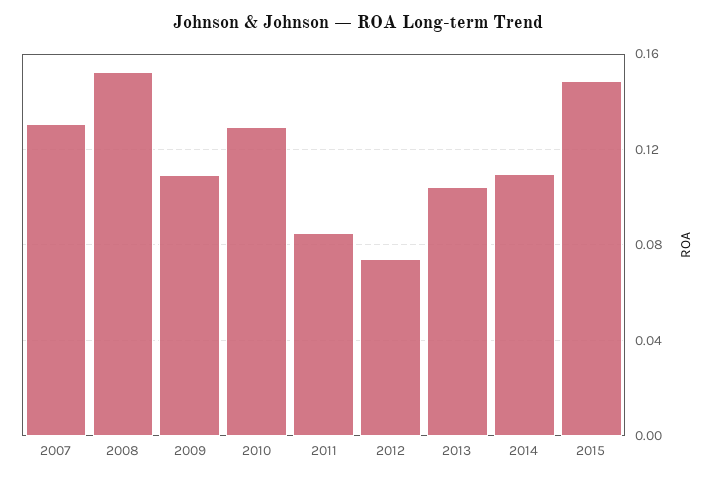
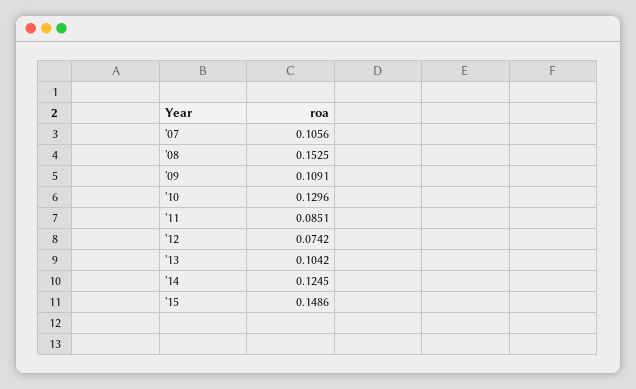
  {
-   "2007": 0.13,
+   "2007": 0.1056,
    "2008": 0.1525,
    "2009": 0.1091,
    "2010": 0.1296,
    "2011": 0.0851,
    "2012": 0.0742,
    "2013": 0.1042,
-   "2014": 0.11,
+   "2014": 0.1245,
    "2015": 0.1486
  }

